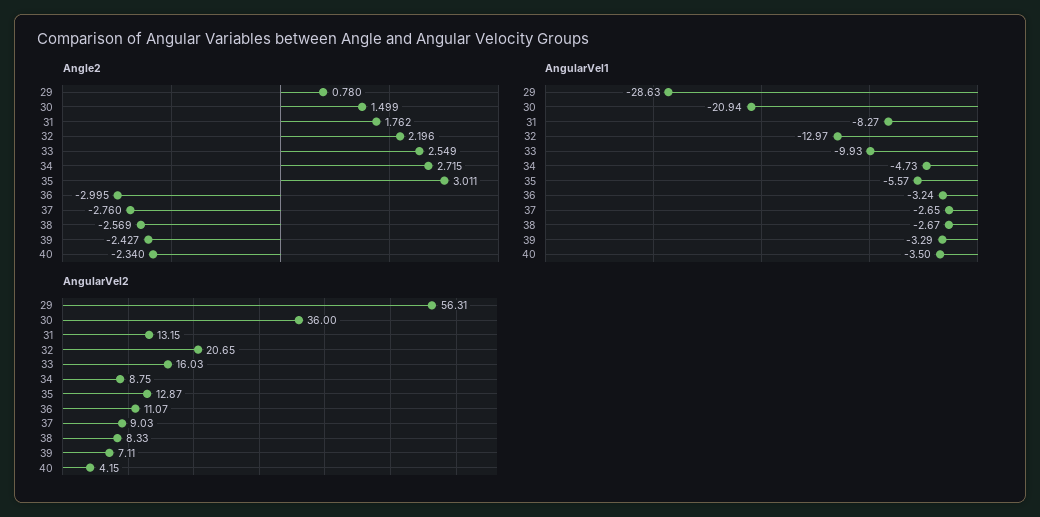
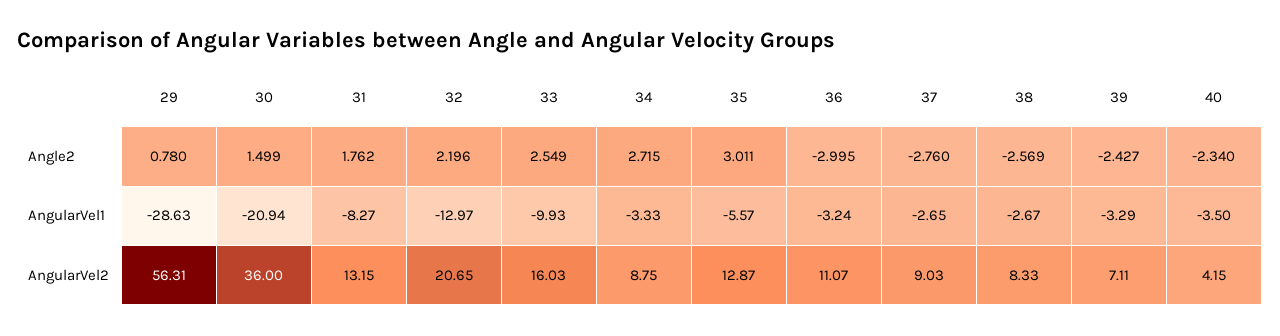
  {
    "Angle2": {
      "29": 0.78,
      "30": 1.499,
      "31": 1.762,
      "32": 2.196,
      "33": 2.549,
      "34": 2.715,
      "35": 3.011,
      "36": -2.995,
      "37": -2.76,
      "38": -2.569,
      "39": -2.427,
      "40": -2.34
    },
    "AngularVel1": {
      "29": -28.63,
      "30": -20.94,
      "31": -8.27,
      "32": -12.97,
      "33": -9.93,
-     "34": -4.73,
+     "34": -3.33,
      "35": -5.57,
      "36": -3.24,
      "37": -2.65,
      "38": -2.67,
      "39": -3.29,
      "40": -3.5
    },
    "AngularVel2": {
      "29": 56.31,
      "30": 36,
      "31": 13.15,
      "32": 20.65,
      "33": 16.03,
      "34": 8.75,
      "35": 12.87,
      "36": 11.07,
      "37": 9.03,
      "38": 8.33,
      "39": 7.11,
      "40": 4.15
    }
  }

